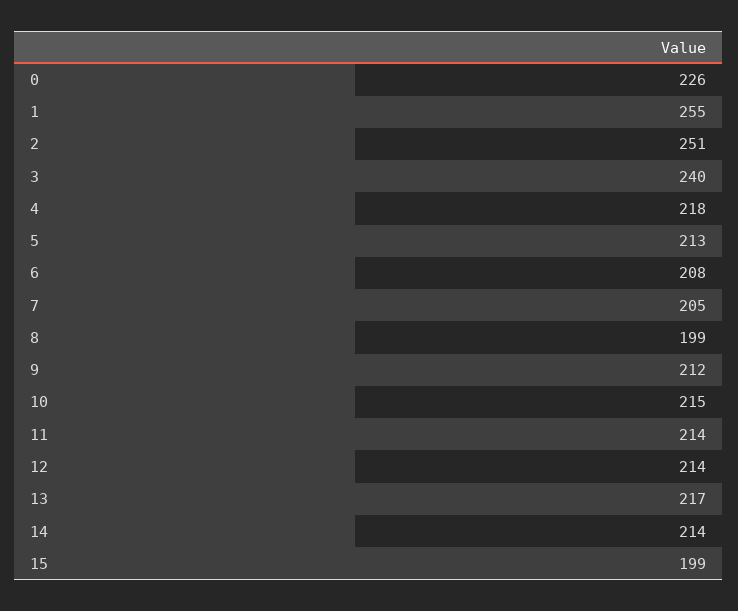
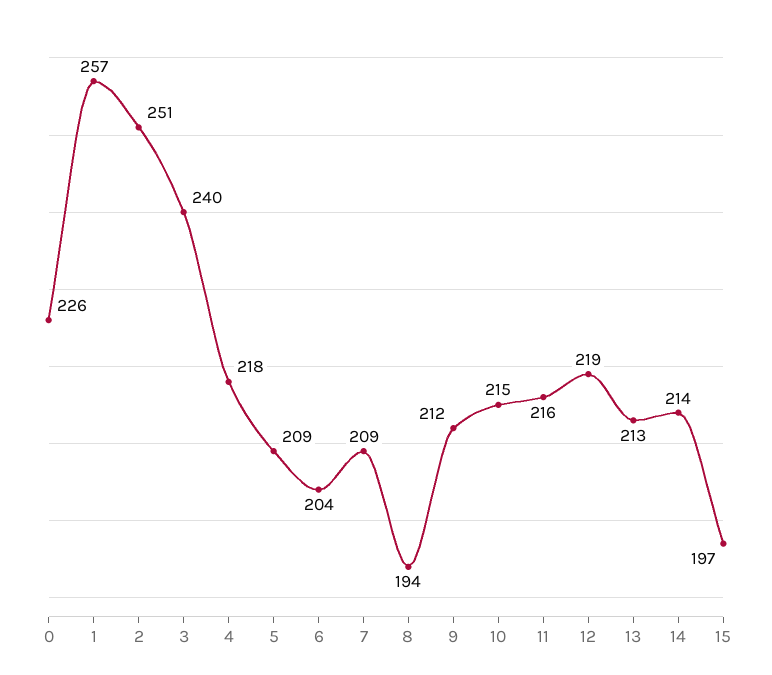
  {
    "0": 226,
-   "1": 255,
+   "1": 257,
    "2": 251,
    "3": 240,
    "4": 218,
-   "5": 213,
+   "5": 209,
-   "6": 208,
+   "6": 204,
-   "7": 205,
+   "7": 209,
-   "8": 199,
+   "8": 194,
    "9": 212,
    "10": 215,
-   "11": 214,
+   "11": 216,
-   "12": 214,
+   "12": 219,
-   "13": 217,
+   "13": 213,
    "14": 214,
-   "15": 199
+   "15": 197
  }

